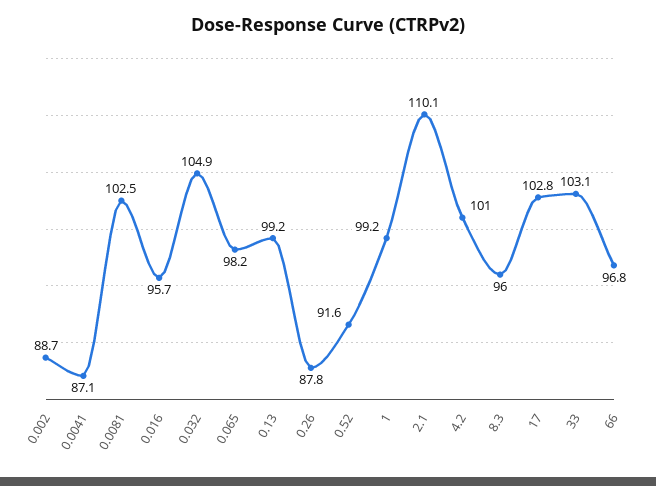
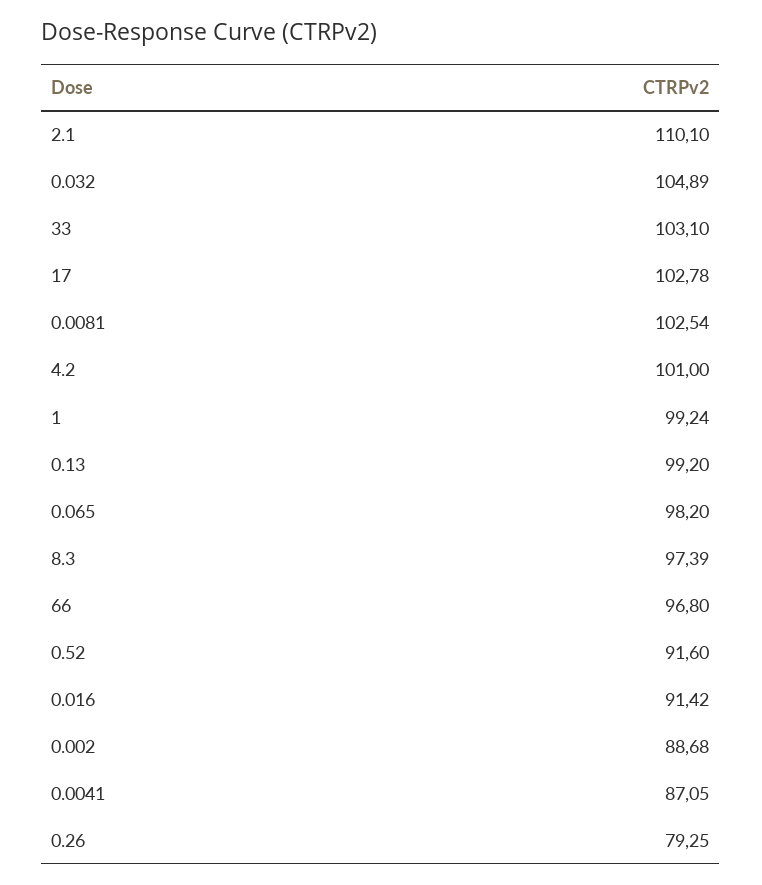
  {
    "0.002": 88.68,
    "0.0041": 87.05,
    "0.0081": 102.54,
-   "0.016": 95.7,
+   "0.016": 91.42,
    "0.032": 104.89,
    "0.065": 98.2,
    "0.13": 99.2,
-   "0.26": 87.8,
+   "0.26": 79.25,
    "0.52": 91.6,
    "1": 99.24,
    "2.1": 110.1,
    "4.2": 101,
-   "8.3": 96,
+   "8.3": 97.39,
    "17": 102.78,
    "33": 103.1,
    "66": 96.8
  }

